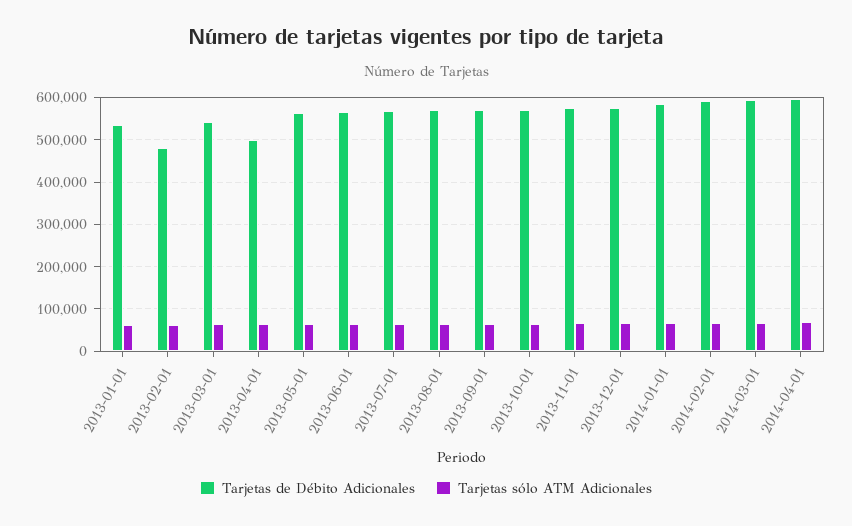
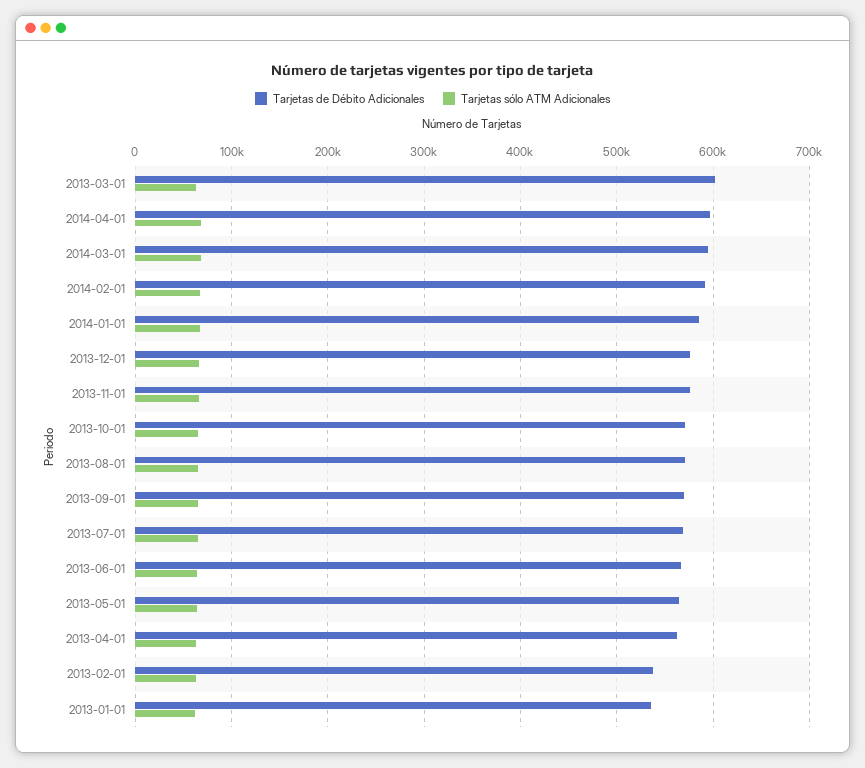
  {
    "Tarjetas de Débito Adicionales": {
      "2013-01-01": 540000,
-     "2013-02-01": 480000,
+     "2013-02-01": 540000,
-     "2013-03-01": 540000,
+     "2013-03-01": 600000,
-     "2013-04-01": 500000,
+     "2013-04-01": 560000,
      "2013-05-01": 560000,
      "2013-06-01": 570000,
      "2013-07-01": 570000,
      "2013-08-01": 570000,
      "2013-09-01": 570000,
      "2013-10-01": 570000,
      "2013-11-01": 580000,
      "2013-12-01": 580000,
      "2014-01-01": 590000,
      "2014-02-01": 590000,
      "2014-03-01": 590000,
      "2014-04-01": 600000
    },
    "Tarjetas sólo ATM Adicionales": {
      "2013-01-01": 60000,
      "2013-02-01": 60000,
      "2013-03-01": 60000,
      "2013-04-01": 60000,
      "2013-05-01": 60000,
      "2013-06-01": 60000,
      "2013-07-01": 60000,
      "2013-08-01": 70000,
      "2013-09-01": 70000,
      "2013-10-01": 70000,
      "2013-11-01": 70000,
      "2013-12-01": 70000,
      "2014-01-01": 70000,
      "2014-02-01": 70000,
      "2014-03-01": 70000,
      "2014-04-01": 70000
    }
  }

